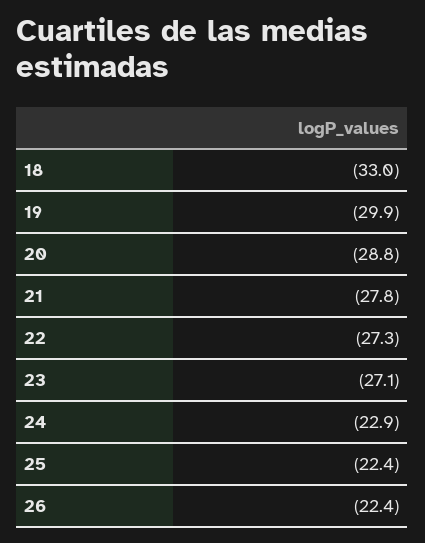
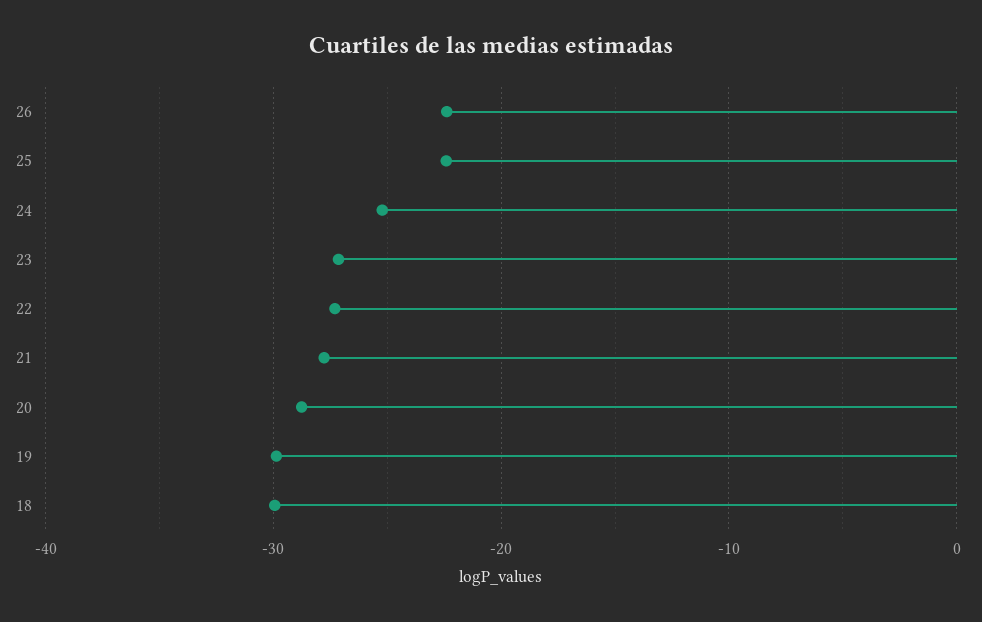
  {
-   "18": -33,
+   "18": -30,
    "19": -29.9,
    "20": -28.8,
    "21": -27.8,
    "22": -27.3,
    "23": -27.1,
-   "24": -22.9,
+   "24": -25,
    "25": -22.4,
    "26": -22.4
  }

